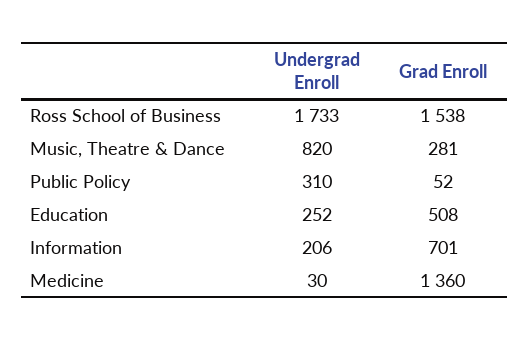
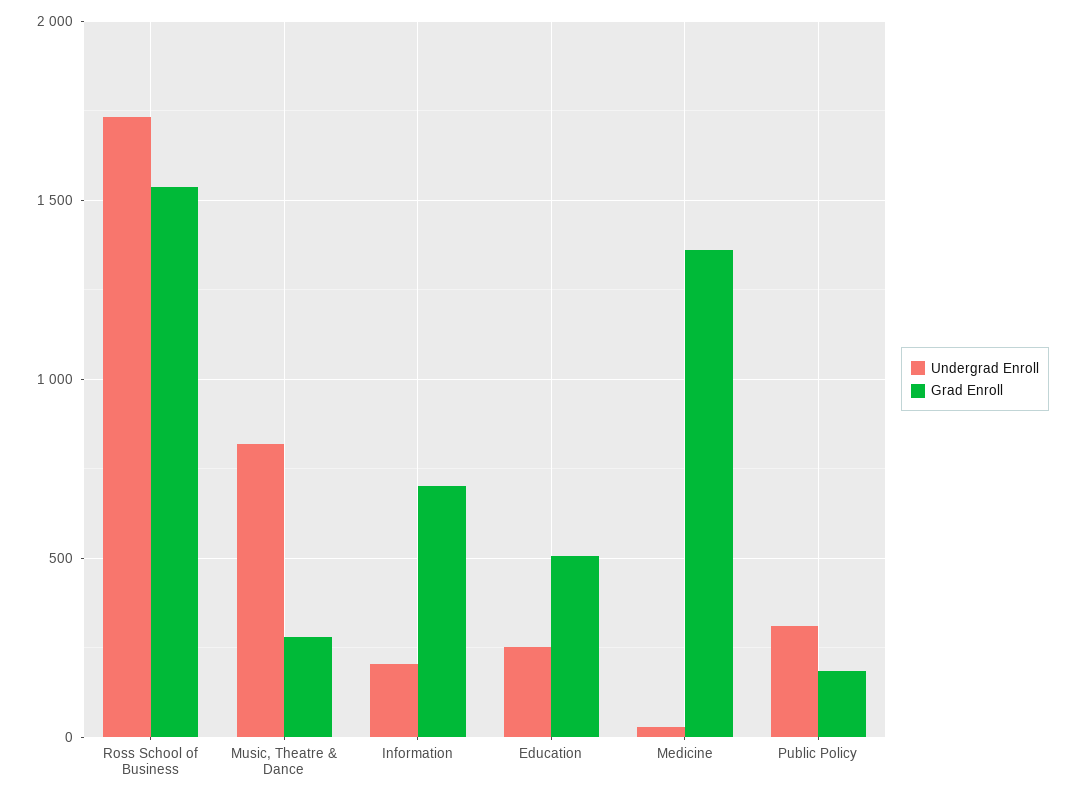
  {
    "Undergrad Enroll": {
      "Ross School of Business": 1733,
      "Music, Theatre & Dance": 820,
      "Public Policy": 310,
      "Education": 252,
      "Information": 206,
      "Medicine": 30
    },
    "Grad Enroll": {
      "Ross School of Business": 1538,
      "Music, Theatre & Dance": 281,
-     "Public Policy": 52,
+     "Public Policy": 200,
      "Education": 508,
      "Information": 701,
      "Medicine": 1360
    }
  }

